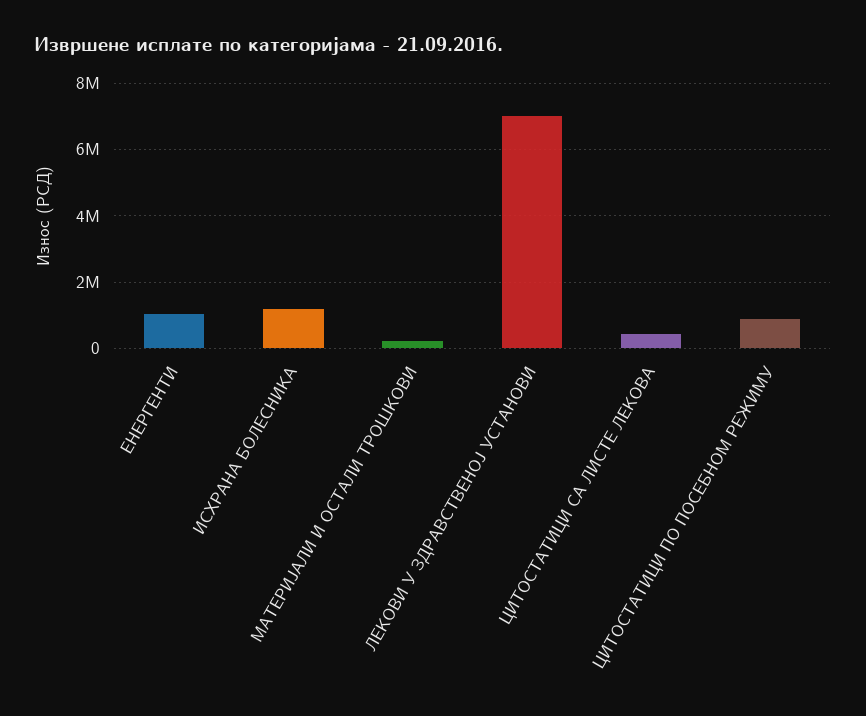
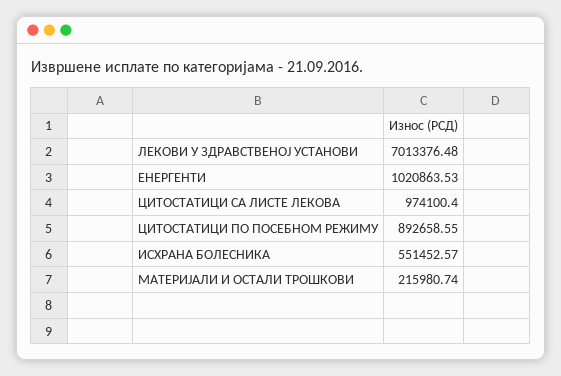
  {
    "ЕНЕРГЕНТИ": 1020863.53,
-   "ИСХРАНА БОЛЕСНИКА": 1200000,
+   "ИСХРАНА БОЛЕСНИКА": 551452.57,
    "МАТЕРИЈАЛИ И ОСТАЛИ ТРОШКОВИ": 215980.74,
    "ЛЕКОВИ У ЗДРАВСТВЕНОЈ УСТАНОВИ": 7013376.48,
-   "ЦИТОСТАТИЦИ СА ЛИСТЕ ЛЕКОВА": 400000,
+   "ЦИТОСТАТИЦИ СА ЛИСТЕ ЛЕКОВА": 974100.4,
    "ЦИТОСТАТИЦИ ПО ПОСЕБНОМ РЕЖИМУ": 892658.55
  }

